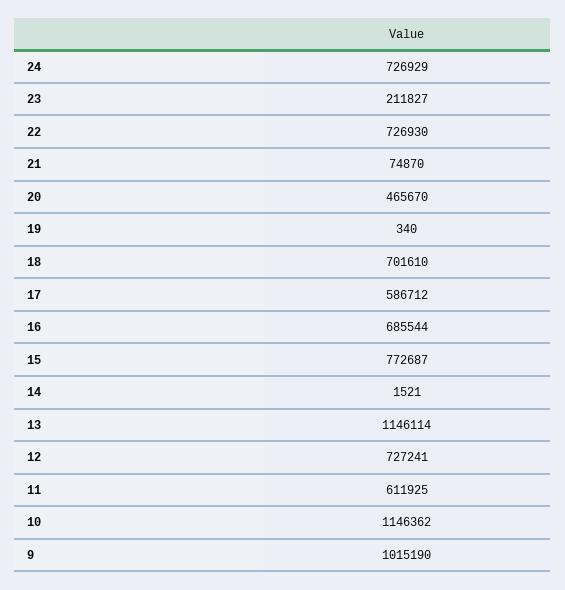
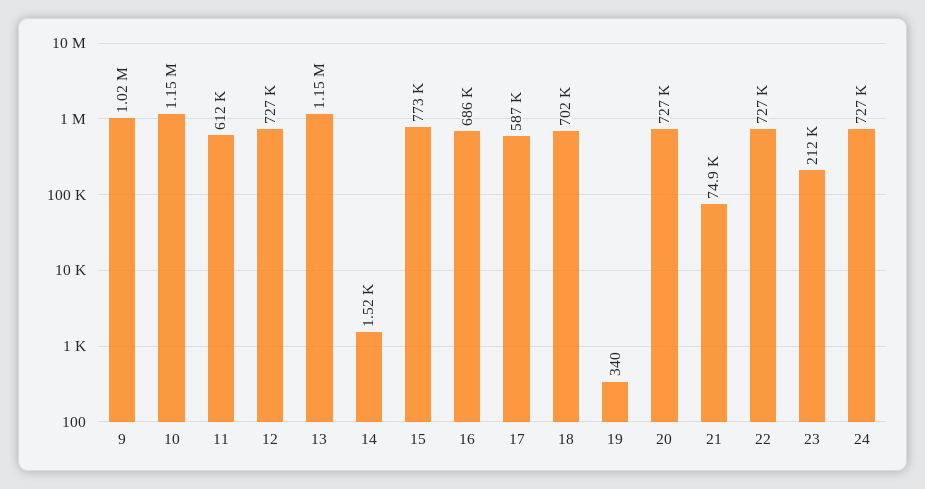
  {
    "24": 726929,
    "23": 211827,
    "22": 726930,
    "21": 74870,
-   "20": 465670,
+   "20": 727000,
    "19": 340,
    "18": 701610,
    "17": 586712,
    "16": 685544,
    "15": 772687,
    "14": 1521,
    "13": 1146114,
    "12": 727241,
    "11": 611925,
    "10": 1146362,
    "9": 1015190
  }

